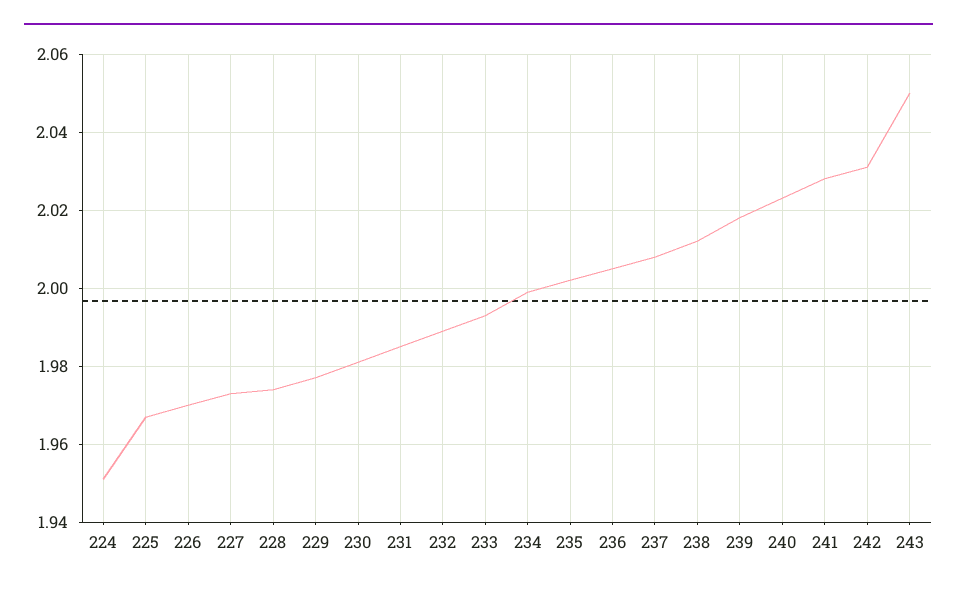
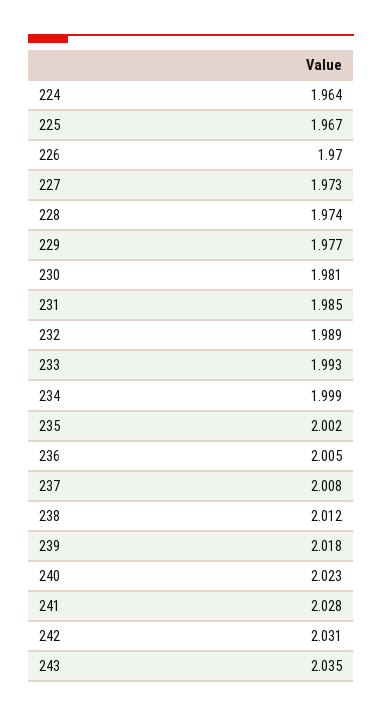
  {
-   "224": 1.95,
+   "224": 1.964,
    "225": 1.967,
    "226": 1.97,
    "227": 1.973,
    "228": 1.974,
    "229": 1.977,
    "230": 1.981,
    "231": 1.985,
    "232": 1.989,
    "233": 1.993,
    "234": 1.999,
    "235": 2.002,
    "236": 2.005,
    "237": 2.008,
    "238": 2.012,
    "239": 2.018,
    "240": 2.023,
    "241": 2.028,
    "242": 2.031,
-   "243": 2.05
+   "243": 2.035
  }

